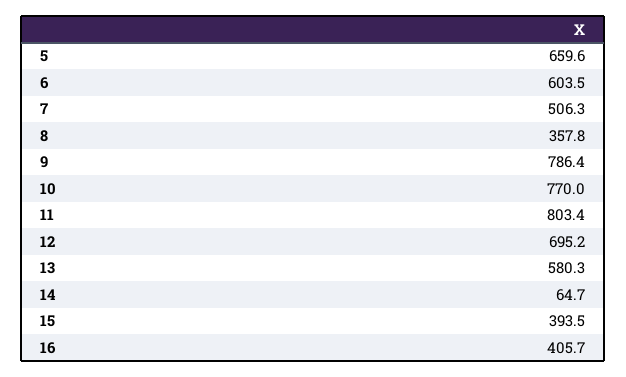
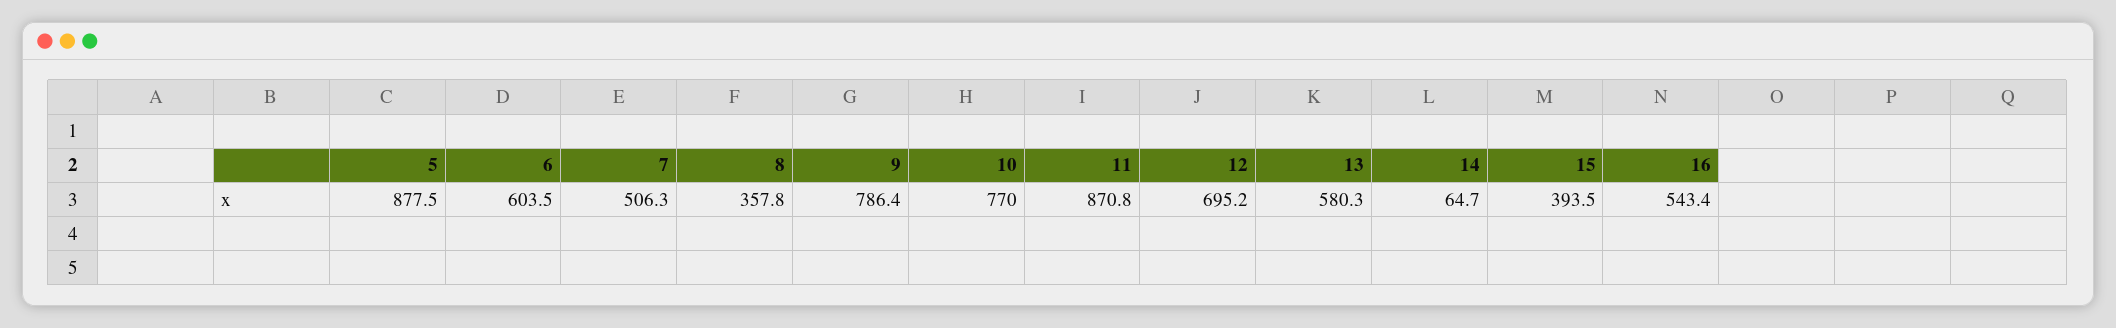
  {
-   "5": 659.6,
+   "5": 877.5,
    "6": 603.5,
    "7": 506.3,
    "8": 357.8,
    "9": 786.4,
    "10": 770,
-   "11": 803.4,
+   "11": 870.8,
    "12": 695.2,
    "13": 580.3,
    "14": 64.7,
    "15": 393.5,
-   "16": 405.7
+   "16": 543.4
  }

